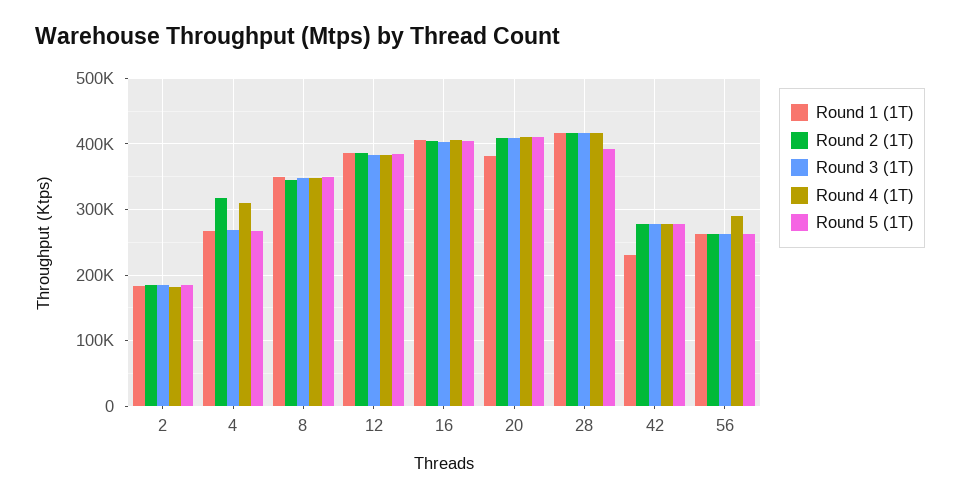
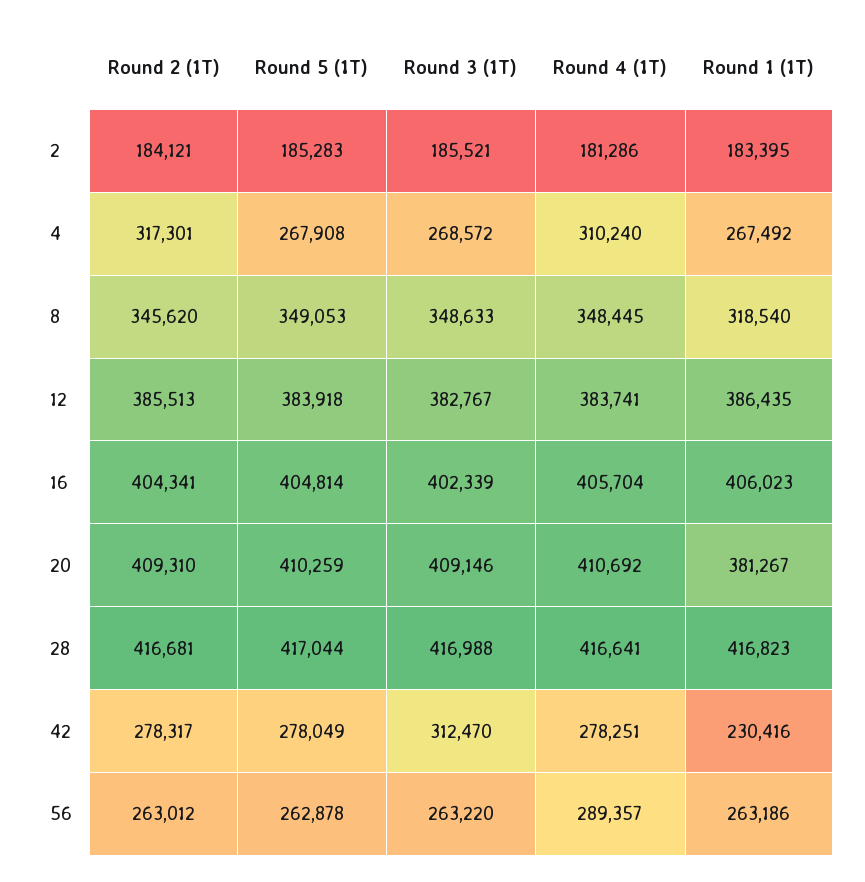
  {
    "Round 1 (1T)": {
      "2": 183395,
      "4": 267492,
-     "8": 350000,
+     "8": 318540,
      "12": 386435,
      "16": 406023,
      "20": 381267,
      "28": 416823,
      "42": 230416,
      "56": 263186
    },
    "Round 2 (1T)": {
      "2": 184121,
      "4": 317301,
      "8": 345620,
      "12": 385513,
      "16": 404341,
      "20": 409310,
      "28": 416681,
      "42": 278317,
      "56": 263012
    },
    "Round 3 (1T)": {
      "2": 185521,
      "4": 268572,
      "8": 348633,
      "12": 382767,
      "16": 402339,
      "20": 409146,
      "28": 416988,
-     "42": 280000,
+     "42": 312470,
      "56": 263220
    },
    "Round 4 (1T)": {
      "2": 181286,
      "4": 310240,
      "8": 348445,
      "12": 383741,
      "16": 405704,
      "20": 410692,
      "28": 416641,
      "42": 278251,
      "56": 289357
    },
    "Round 5 (1T)": {
      "2": 185283,
      "4": 267908,
      "8": 349053,
      "12": 383918,
      "16": 404814,
      "20": 410259,
-     "28": 390000,
+     "28": 417044,
      "42": 278049,
      "56": 262878
    }
  }

